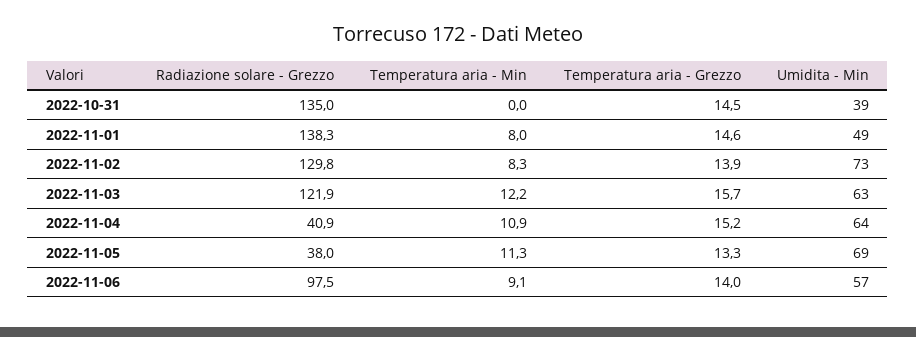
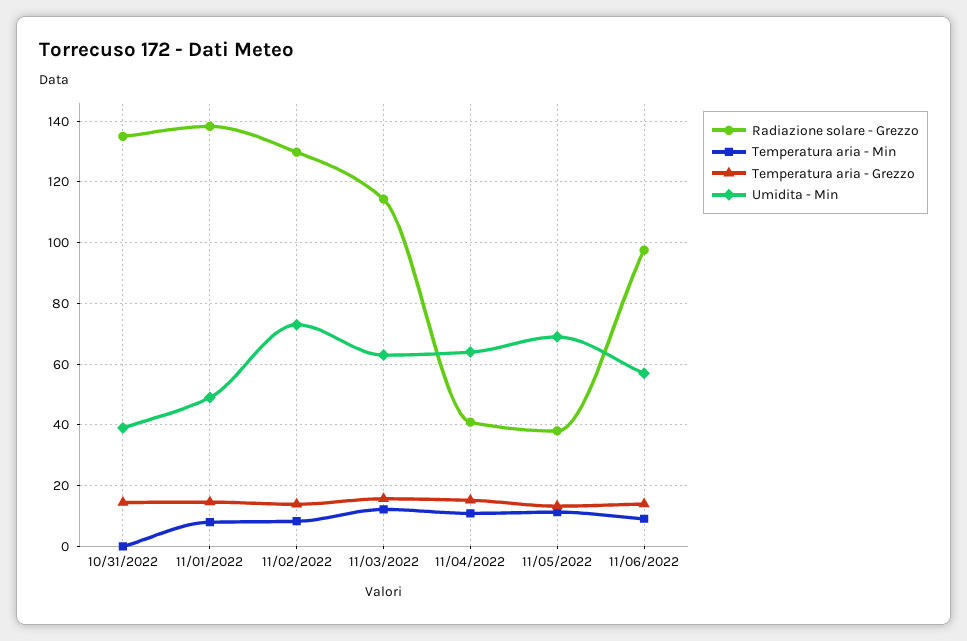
  {
    "Radiazione solare - Grezzo": {
      "2022-10-31": 135,
      "2022-11-01": 138.3,
      "2022-11-02": 129.8,
-     "2022-11-03": 121.9,
+     "2022-11-03": 114,
      "2022-11-04": 40.9,
      "2022-11-05": 38,
      "2022-11-06": 97.5
    },
    "Temperatura aria - Min": {
      "2022-10-31": 0,
      "2022-11-01": 8,
      "2022-11-02": 8.3,
      "2022-11-03": 12.2,
      "2022-11-04": 10.9,
      "2022-11-05": 11.3,
      "2022-11-06": 9.1
    },
    "Temperatura aria - Grezzo": {
      "2022-10-31": 14.5,
      "2022-11-01": 14.6,
      "2022-11-02": 13.9,
      "2022-11-03": 15.7,
      "2022-11-04": 15.2,
      "2022-11-05": 13.3,
      "2022-11-06": 14
    },
    "Umidita - Min": {
      "2022-10-31": 39,
      "2022-11-01": 49,
      "2022-11-02": 73,
      "2022-11-03": 63,
      "2022-11-04": 64,
      "2022-11-05": 69,
      "2022-11-06": 57
    }
  }

